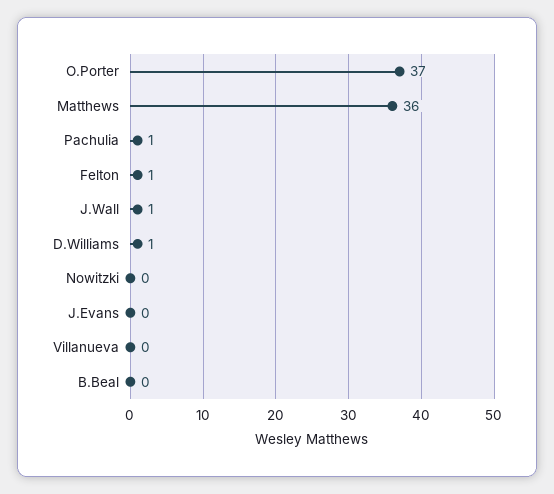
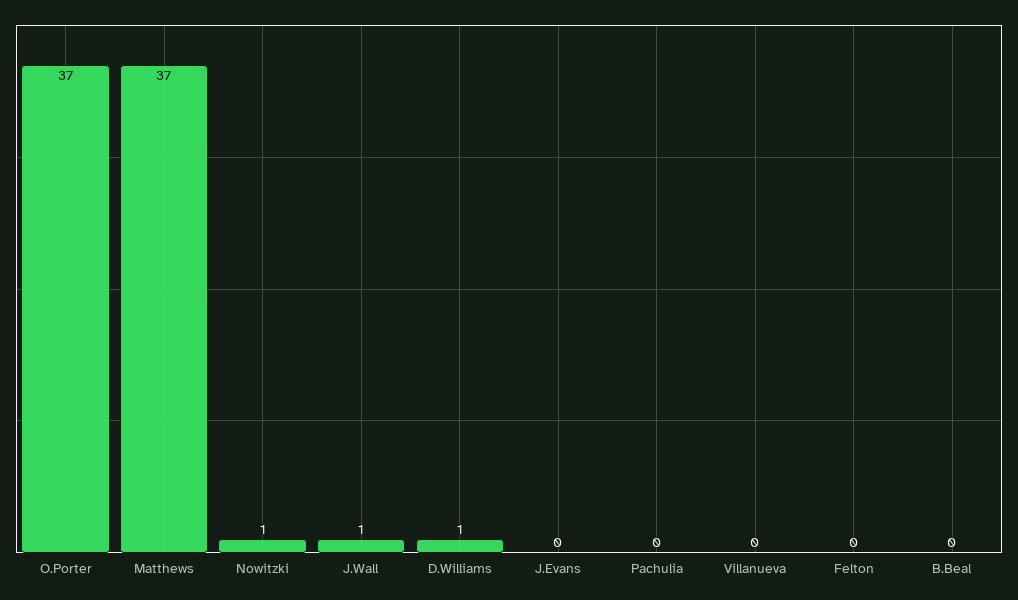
  {
    "O.Porter": 37,
-   "Matthews": 36,
+   "Matthews": 37,
-   "Pachulia": 1,
+   "Pachulia": 0,
-   "Felton": 1,
+   "Felton": 0,
    "J.Wall": 1,
    "D.Williams": 1,
-   "Nowitzki": 0,
+   "Nowitzki": 1,
    "J.Evans": 0,
    "Villanueva": 0,
    "B.Beal": 0
  }

